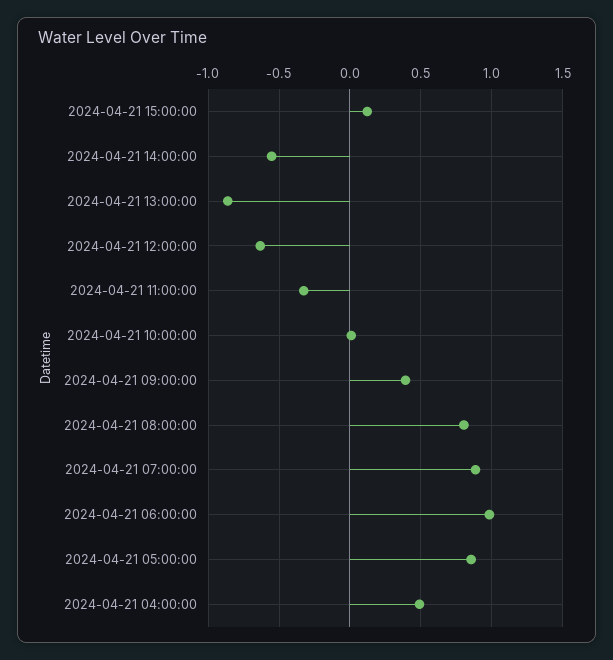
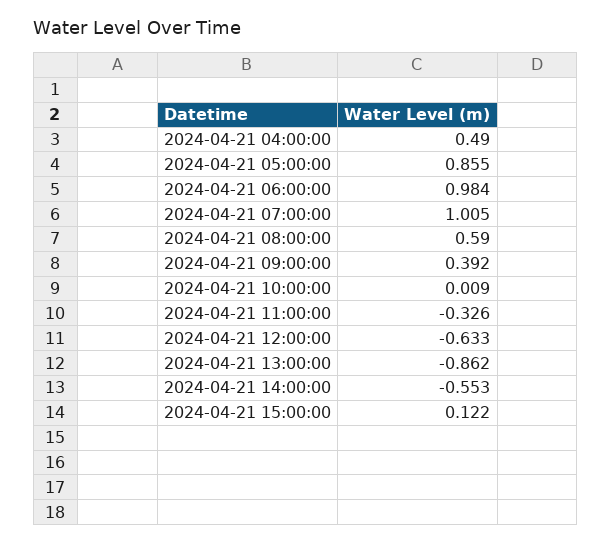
  {
    "2024-04-21 15:00:00": 0.122,
    "2024-04-21 14:00:00": -0.553,
    "2024-04-21 13:00:00": -0.862,
    "2024-04-21 12:00:00": -0.633,
    "2024-04-21 11:00:00": -0.326,
    "2024-04-21 10:00:00": 0.009,
    "2024-04-21 09:00:00": 0.392,
-   "2024-04-21 08:00:00": 0.8,
+   "2024-04-21 08:00:00": 0.59,
-   "2024-04-21 07:00:00": 0.9,
+   "2024-04-21 07:00:00": 1.005,
    "2024-04-21 06:00:00": 0.984,
    "2024-04-21 05:00:00": 0.855,
    "2024-04-21 04:00:00": 0.49
  }

